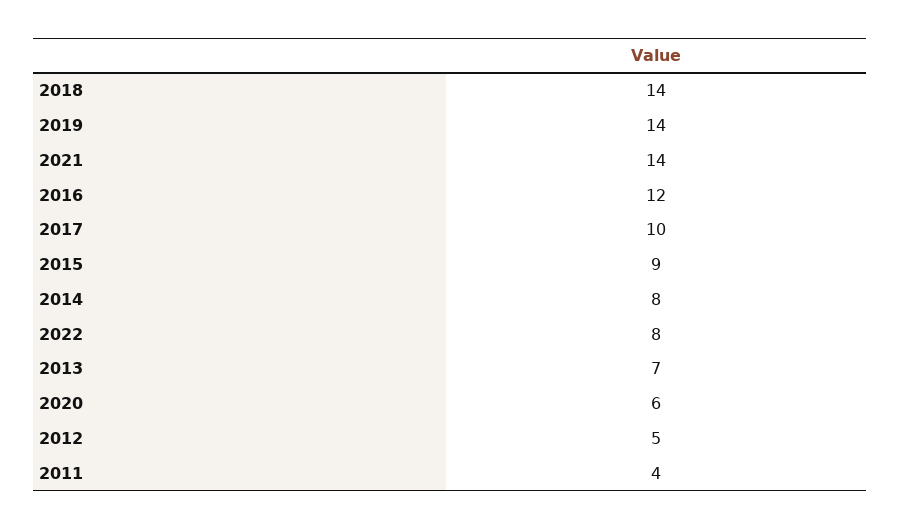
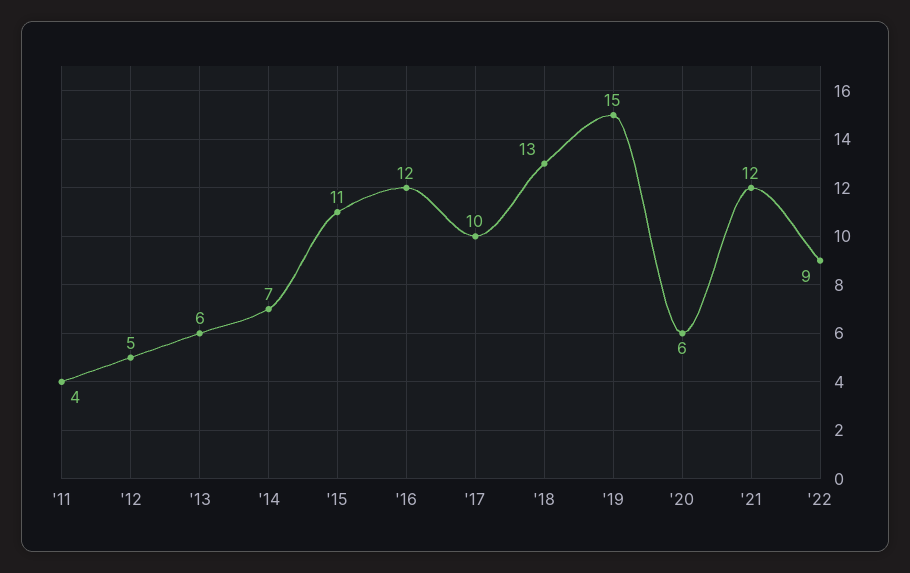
  {
-   "2018": 14,
+   "2018": 13,
-   "2019": 14,
+   "2019": 15,
-   "2021": 14,
+   "2021": 12,
    "2016": 12,
    "2017": 10,
-   "2015": 9,
+   "2015": 11,
-   "2014": 8,
+   "2014": 7,
-   "2022": 8,
+   "2022": 9,
-   "2013": 7,
+   "2013": 6,
    "2020": 6,
    "2012": 5,
    "2011": 4
  }

